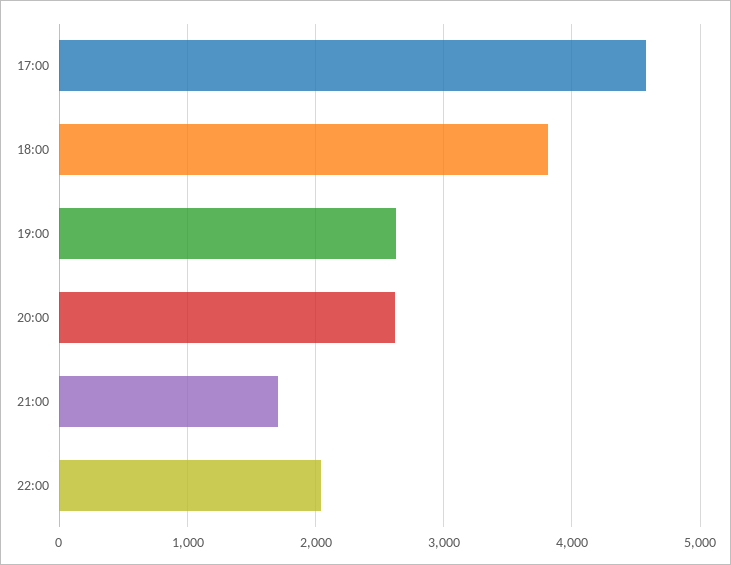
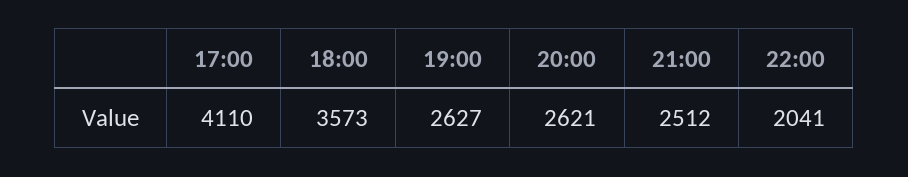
  {
-   "17:00": 4600,
+   "17:00": 4110,
-   "18:00": 3800,
+   "18:00": 3573,
    "19:00": 2627,
    "20:00": 2621,
-   "21:00": 1700,
+   "21:00": 2512,
    "22:00": 2041
  }

